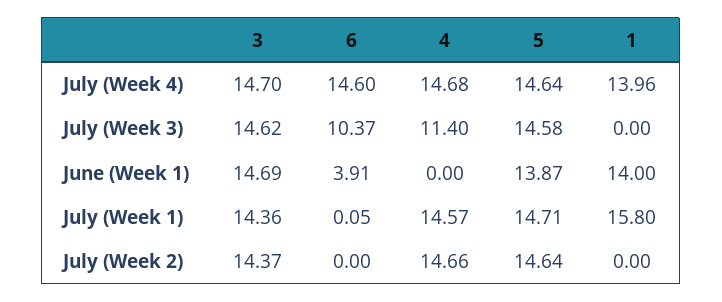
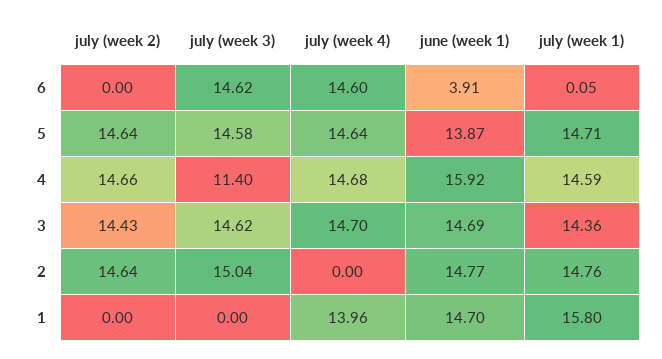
  {
    "3": {
      "July (Week 4)": 14.7,
      "July (Week 3)": 14.62,
      "June (Week 1)": 14.69,
      "July (Week 1)": 14.36,
-     "July (Week 2)": 14.37
+     "July (Week 2)": 14.43
    },
    "6": {
      "July (Week 4)": 14.6,
-     "July (Week 3)": 10.37,
+     "July (Week 3)": 14.62,
      "June (Week 1)": 3.91,
      "July (Week 1)": 0.05,
      "July (Week 2)": 0
    },
    "4": {
      "July (Week 4)": 14.68,
      "July (Week 3)": 11.4,
-     "June (Week 1)": 0,
+     "June (Week 1)": 15.92,
-     "July (Week 1)": 14.57,
+     "July (Week 1)": 14.59,
      "July (Week 2)": 14.66
    },
    "5": {
      "July (Week 4)": 14.64,
      "July (Week 3)": 14.58,
      "June (Week 1)": 13.87,
      "July (Week 1)": 14.71,
      "July (Week 2)": 14.64
    },
    "1": {
      "July (Week 4)": 13.96,
      "July (Week 3)": 0,
-     "June (Week 1)": 14,
+     "June (Week 1)": 14.7,
      "July (Week 1)": 15.8,
      "July (Week 2)": 0
-   }
+   },
+   "2": {
+     "July (Week 2)": 14.64,
+     "July (Week 3)": 15.04,
+     "July (Week 4)": 0,
+     "June (Week 1)": 14.77,
+     "July (Week 1)": 14.76
+   }
  }

